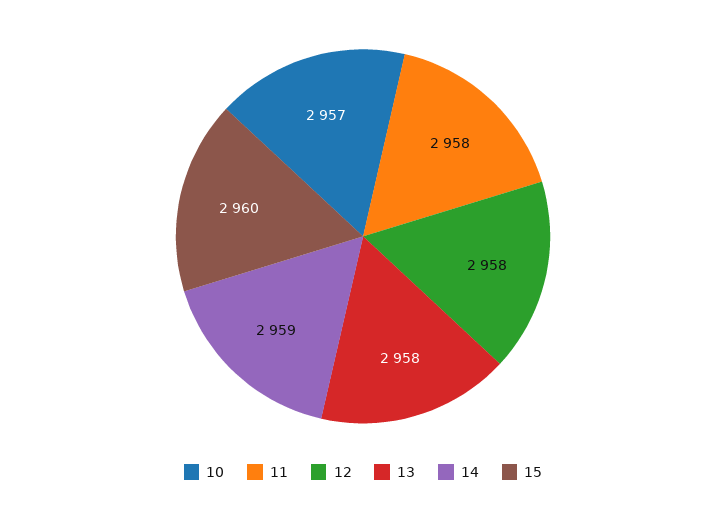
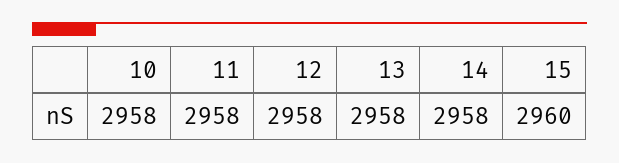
  {
-   "10": 2957,
+   "10": 2958,
    "11": 2958,
    "12": 2958,
    "13": 2958,
-   "14": 2959,
+   "14": 2958,
    "15": 2960
  }

